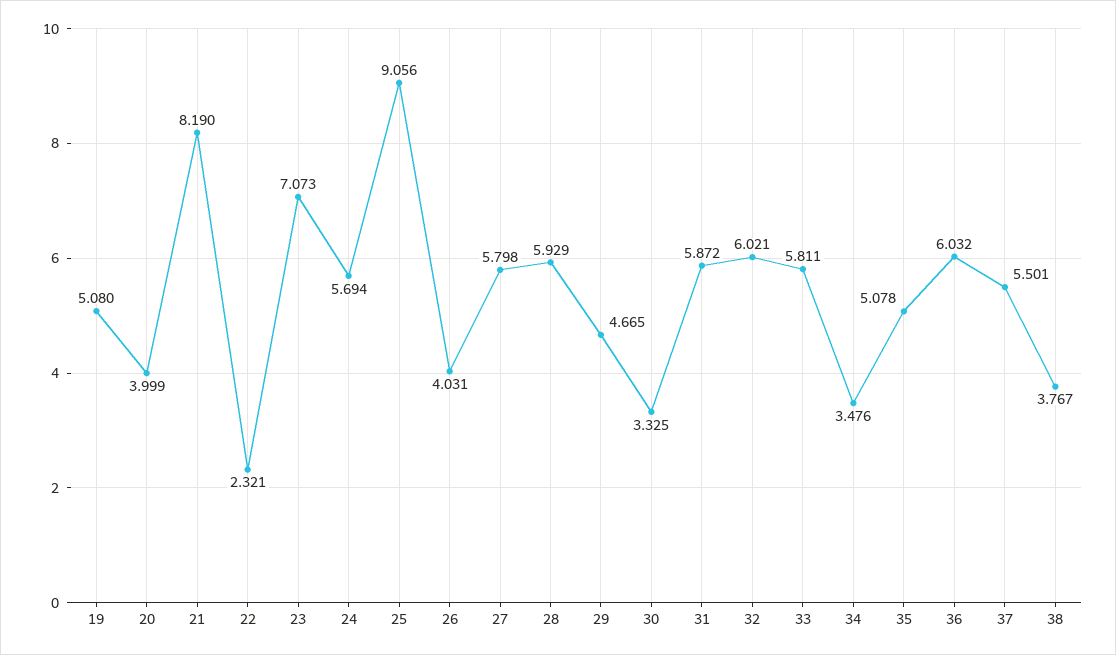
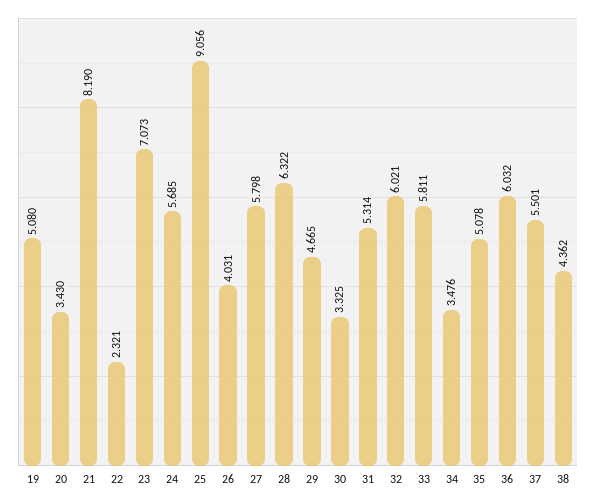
  {
    "19": 5.08,
-   "20": 3.999,
+   "20": 3.43,
    "21": 8.19,
    "22": 2.321,
    "23": 7.073,
-   "24": 5.694,
+   "24": 5.685,
    "25": 9.056,
    "26": 4.031,
    "27": 5.798,
-   "28": 5.929,
+   "28": 6.322,
    "29": 4.665,
    "30": 3.325,
-   "31": 5.872,
+   "31": 5.314,
    "32": 6.021,
    "33": 5.811,
    "34": 3.476,
    "35": 5.078,
    "36": 6.032,
    "37": 5.501,
-   "38": 3.767
+   "38": 4.362
  }

